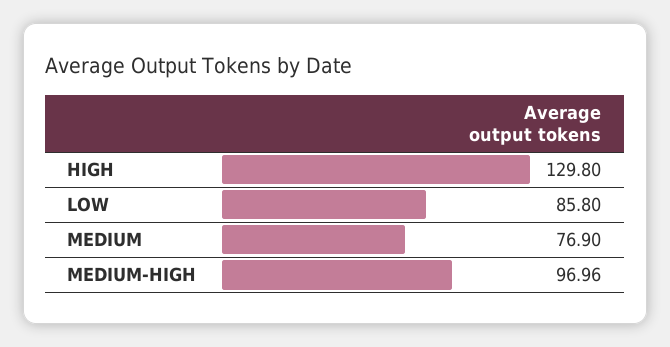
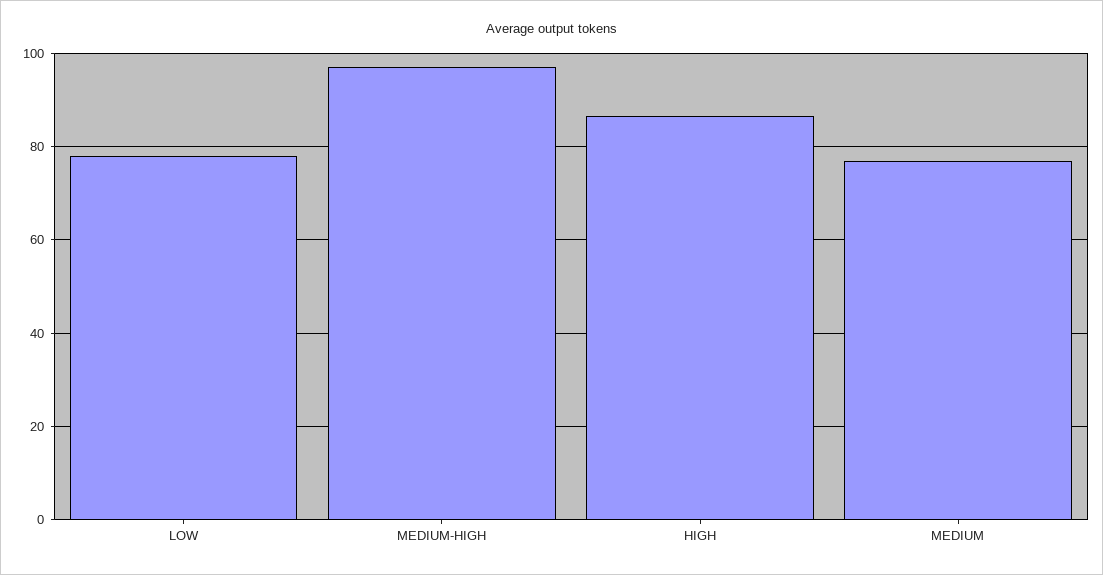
  {
-   "HIGH": 129.8,
+   "HIGH": 86,
-   "LOW": 85.8,
+   "LOW": 78,
    "MEDIUM": 76.9,
    "MEDIUM-HIGH": 96.96
  }

